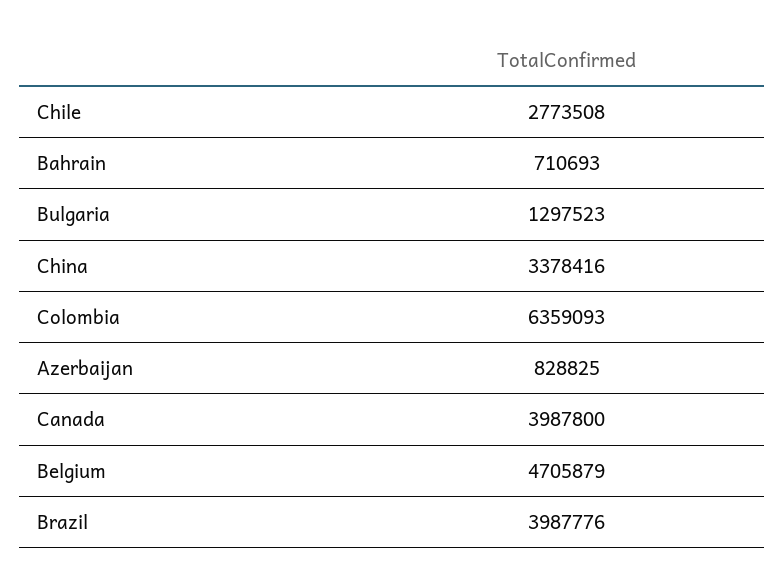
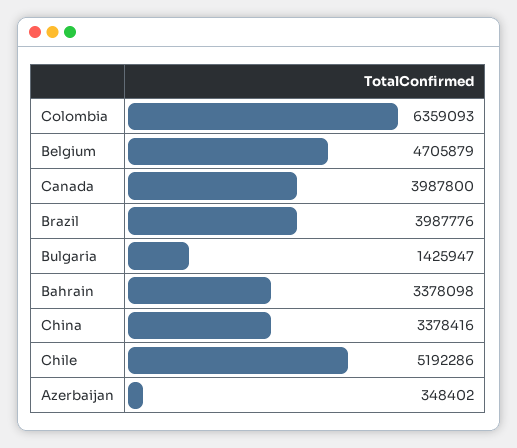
  {
-   "Chile": 2773508,
+   "Chile": 5192286,
-   "Bahrain": 710693,
+   "Bahrain": 3378098,
-   "Bulgaria": 1297523,
+   "Bulgaria": 1425947,
    "China": 3378416,
    "Colombia": 6359093,
-   "Azerbaijan": 828825,
+   "Azerbaijan": 348402,
    "Canada": 3987800,
    "Belgium": 4705879,
    "Brazil": 3987776
  }

